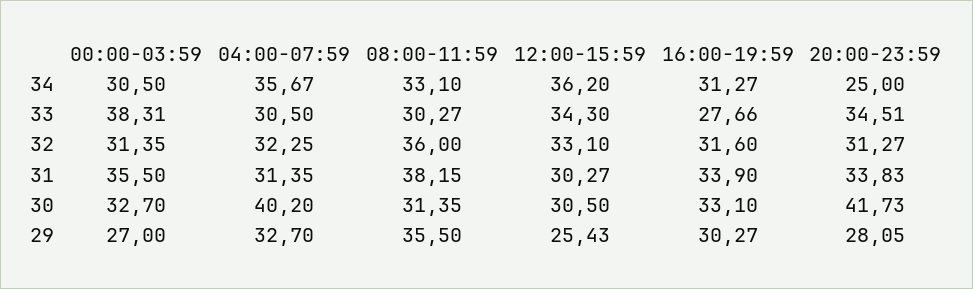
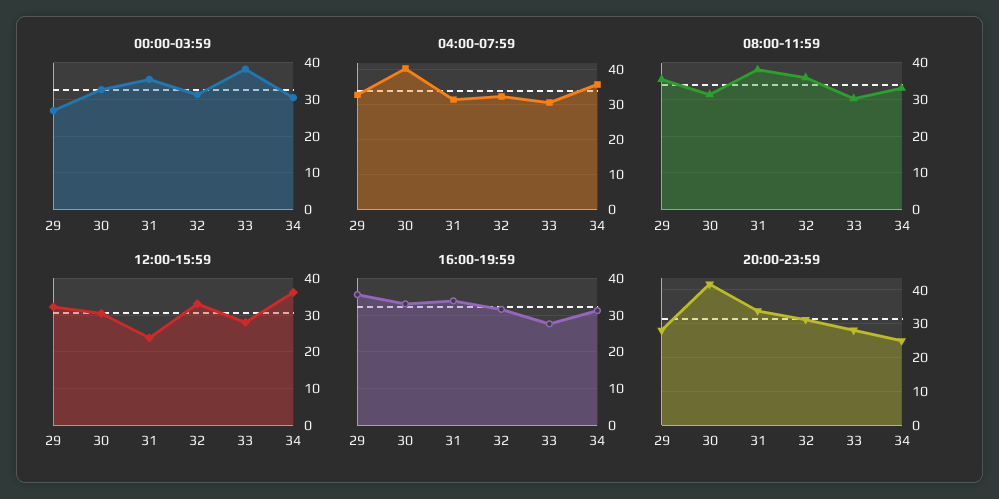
  {
    "00:00-03:59": {
      "34": 30.5,
      "33": 38.31,
      "32": 31.35,
      "31": 35.5,
      "30": 32.7,
      "29": 27
    },
    "04:00-07:59": {
      "34": 35.67,
      "33": 30.5,
      "32": 32.25,
      "31": 31.35,
      "30": 40.2,
      "29": 32.7
    },
    "08:00-11:59": {
      "34": 33.1,
      "33": 30.27,
      "32": 36,
      "31": 38.15,
      "30": 31.35,
      "29": 35.5
    },
    "12:00-15:59": {
      "34": 36.2,
-     "33": 34.3,
+     "33": 28,
      "32": 33.1,
-     "31": 30.27,
+     "31": 24,
      "30": 30.5,
-     "29": 25.43
+     "29": 32
    },
    "16:00-19:59": {
      "34": 31.27,
      "33": 27.66,
      "32": 31.6,
      "31": 33.9,
      "30": 33.1,
-     "29": 30.27
+     "29": 36
    },
    "20:00-23:59": {
      "34": 25,
-     "33": 34.51,
+     "33": 28,
      "32": 31.27,
      "31": 33.83,
      "30": 41.73,
      "29": 28.05
    }
  }

